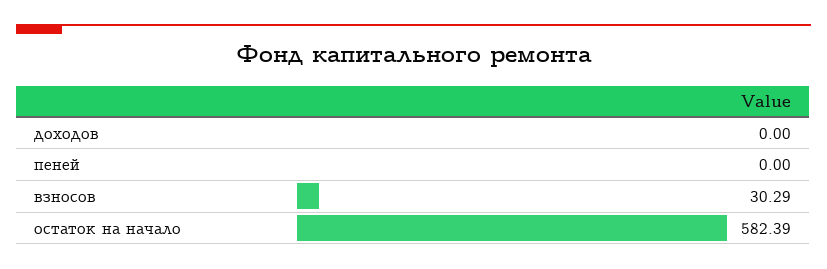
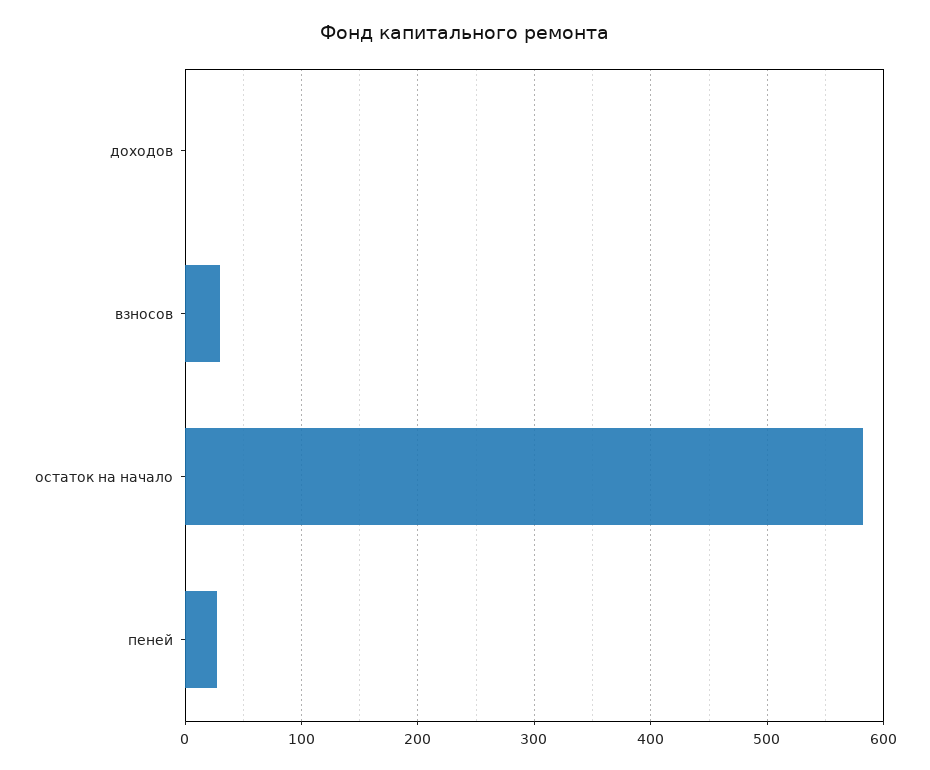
  {
    "доходов": 0,
-   "пеней": 0,
+   "пеней": 30,
    "взносов": 30.29,
    "остаток на начало": 582.39
  }

